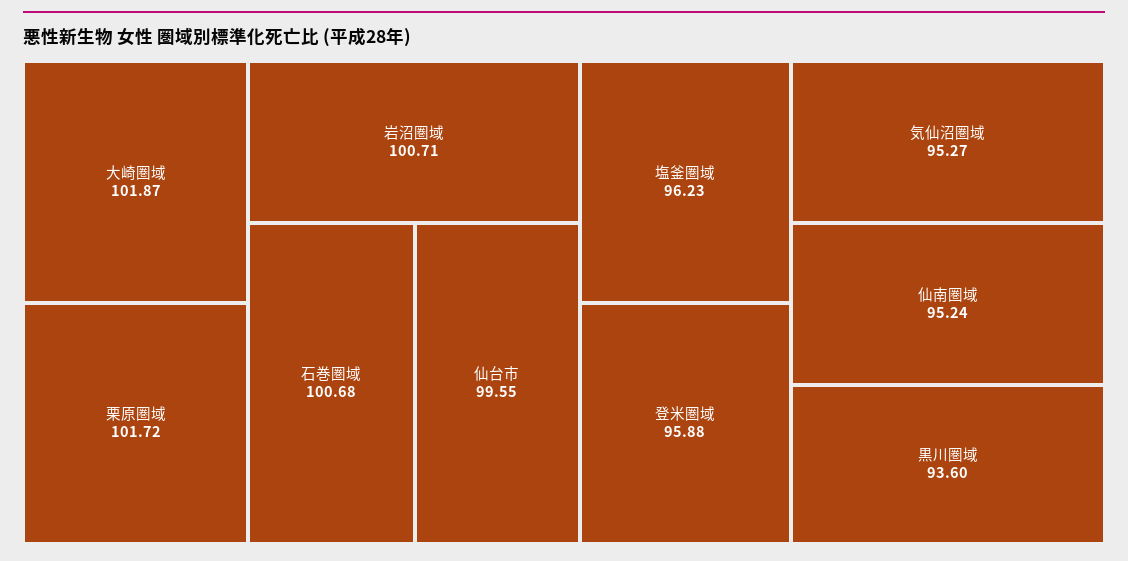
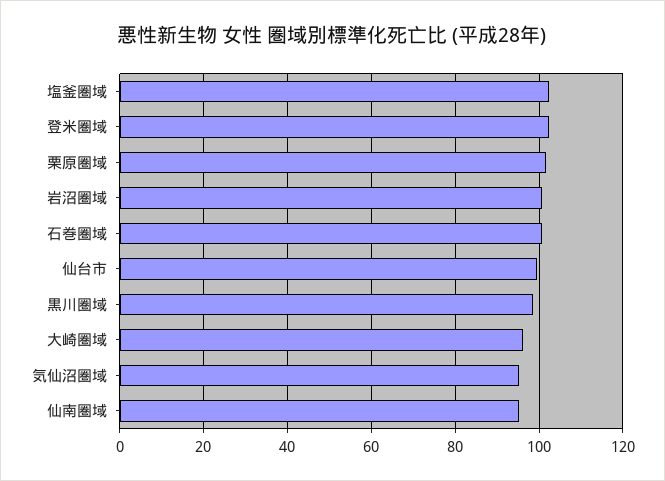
  {
-   "大崎圏域": 101.87,
+   "大崎圏域": 96,
    "栗原圏域": 101.72,
    "岩沼圏域": 100.71,
    "石巻圏域": 100.68,
    "仙台市": 99.55,
-   "塩釜圏域": 96.23,
+   "塩釜圏域": 102,
-   "登米圏域": 95.88,
+   "登米圏域": 102,
    "気仙沼圏域": 95.27,
    "仙南圏域": 95.24,
-   "黒川圏域": 93.6
+   "黒川圏域": 98
  }

